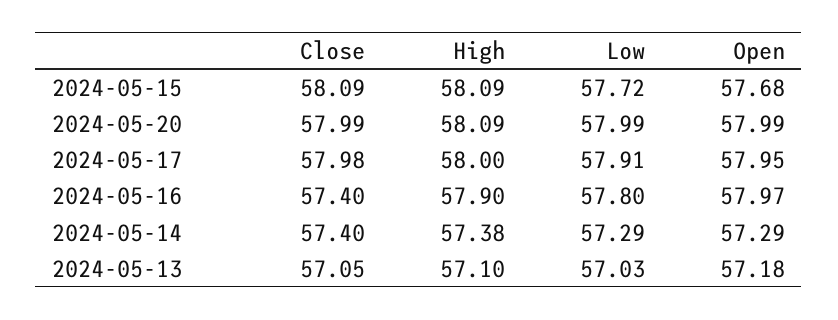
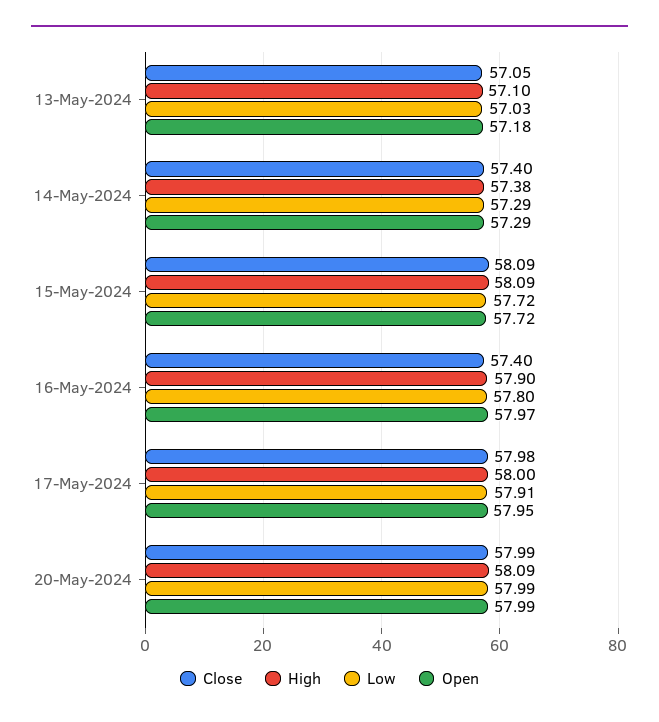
  {
    "Close": {
      "2024-05-15": 58.09,
      "2024-05-20": 57.99,
      "2024-05-17": 57.98,
      "2024-05-16": 57.4,
      "2024-05-14": 57.4,
      "2024-05-13": 57.05
    },
    "High": {
      "2024-05-15": 58.09,
      "2024-05-20": 58.09,
      "2024-05-17": 58,
      "2024-05-16": 57.9,
      "2024-05-14": 57.38,
      "2024-05-13": 57.1
    },
    "Low": {
      "2024-05-15": 57.72,
      "2024-05-20": 57.99,
      "2024-05-17": 57.91,
      "2024-05-16": 57.8,
      "2024-05-14": 57.29,
      "2024-05-13": 57.03
    },
    "Open": {
-     "2024-05-15": 57.68,
+     "2024-05-15": 57.72,
      "2024-05-20": 57.99,
      "2024-05-17": 57.95,
      "2024-05-16": 57.97,
      "2024-05-14": 57.29,
      "2024-05-13": 57.18
    }
  }

